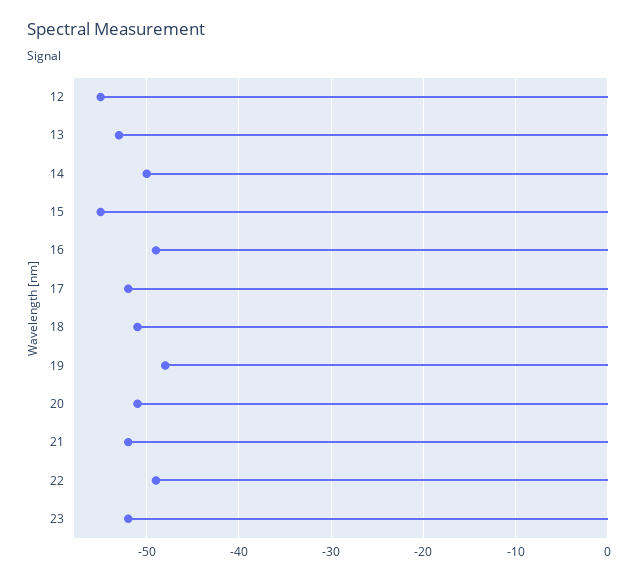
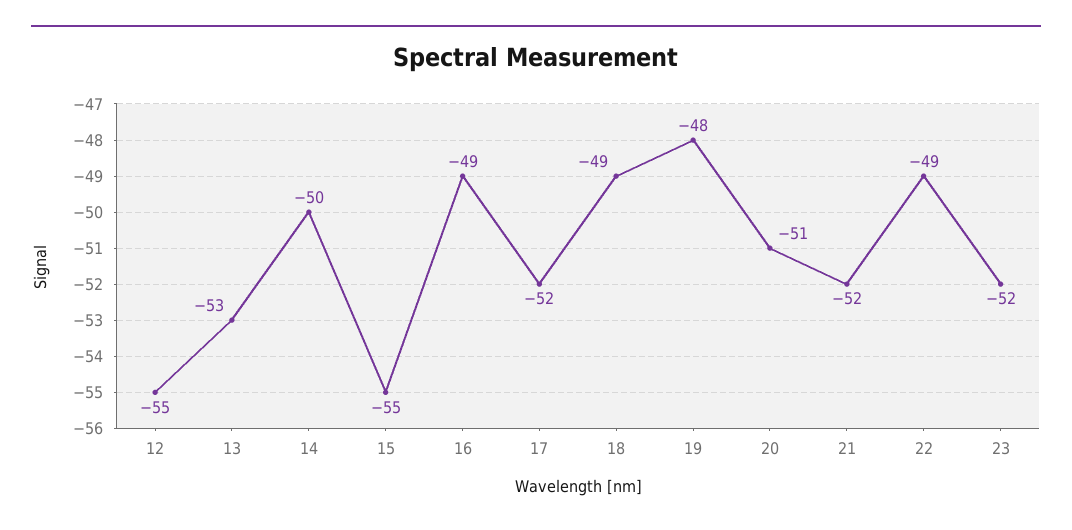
  {
    "12": -55,
    "13": -53,
    "14": -50,
    "15": -55,
    "16": -49,
    "17": -52,
-   "18": -51,
+   "18": -49,
    "19": -48,
    "20": -51,
    "21": -52,
    "22": -49,
    "23": -52
  }

